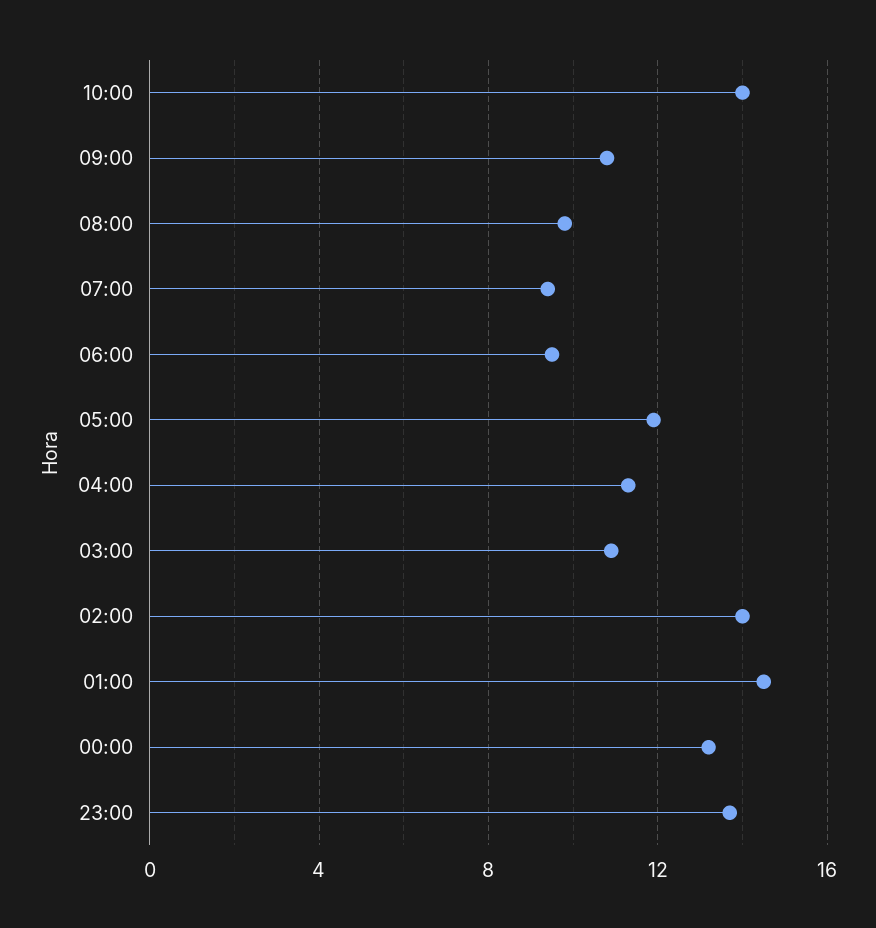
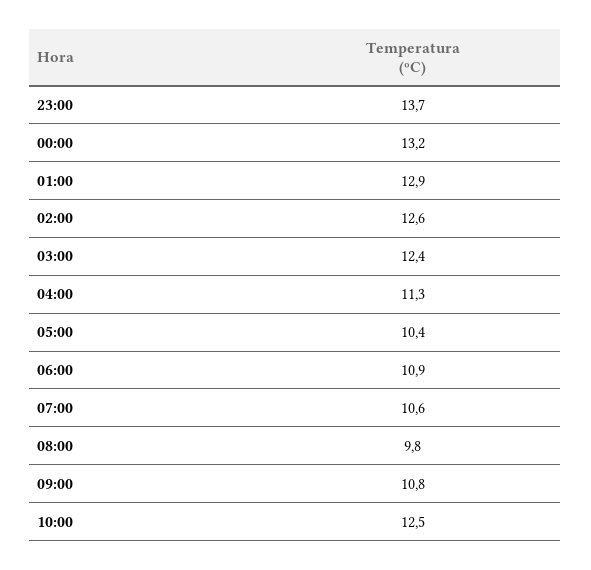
  {
-   "10:00": 14,
+   "10:00": 12.5,
    "09:00": 10.8,
    "08:00": 9.8,
-   "07:00": 9.5,
+   "07:00": 10.6,
-   "06:00": 9.5,
+   "06:00": 10.9,
-   "05:00": 12,
+   "05:00": 10.4,
    "04:00": 11.3,
-   "03:00": 11,
+   "03:00": 12.4,
-   "02:00": 14,
+   "02:00": 12.6,
-   "01:00": 14.5,
+   "01:00": 12.9,
    "00:00": 13.2,
    "23:00": 13.7
  }

